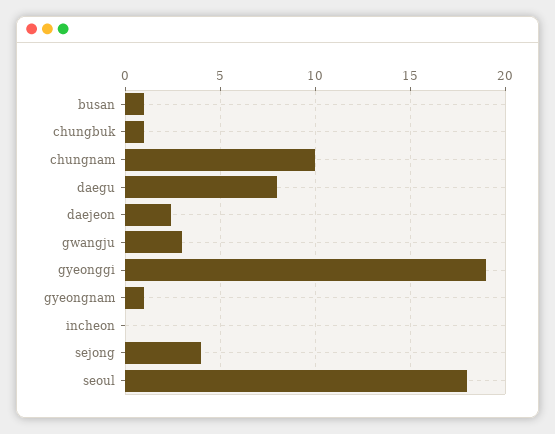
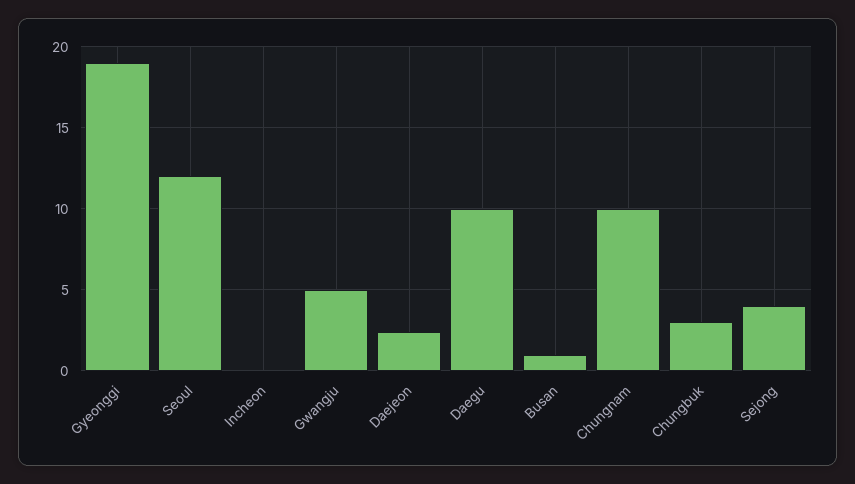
  {
    "busan": 1,
-   "chungbuk": 1,
+   "chungbuk": 3,
    "chungnam": 10,
-   "daegu": 8,
+   "daegu": 10,
    "daejeon": 2.5,
-   "gwangju": 3,
+   "gwangju": 5,
    "gyeonggi": 19,
-   "gyeongnam": 1,
    "incheon": 0,
    "sejong": 4,
-   "seoul": 18
+   "seoul": 12
  }

